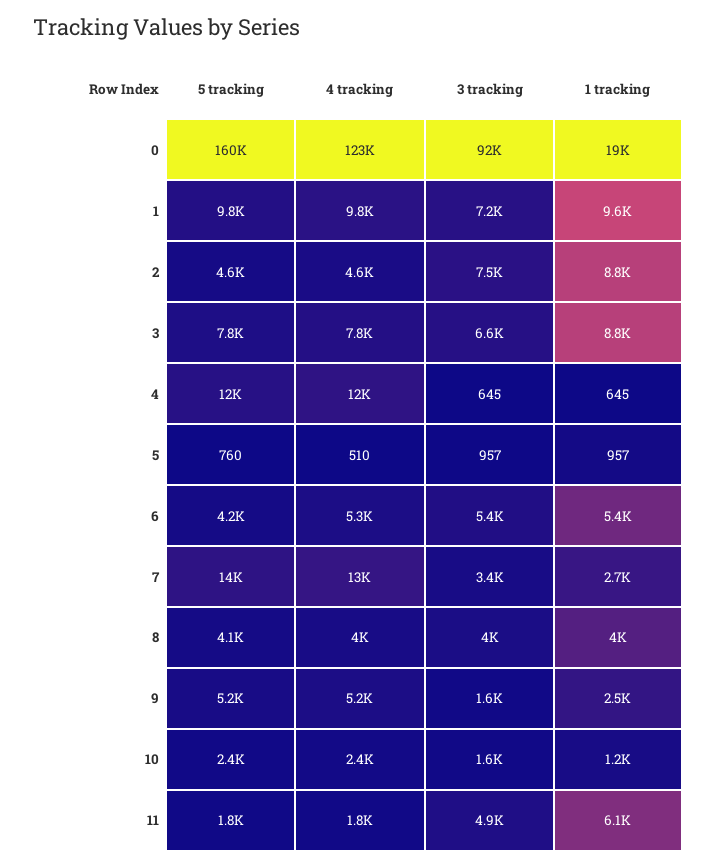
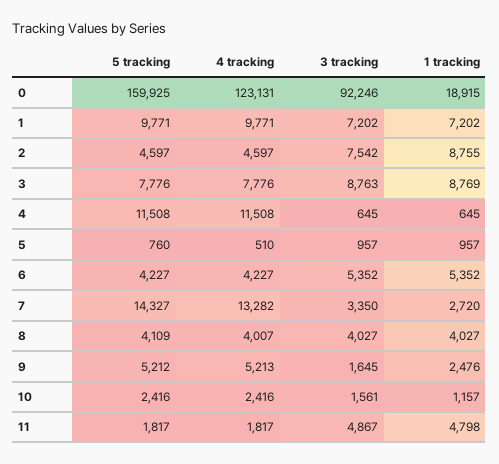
  {
    "5 tracking": {
      "0": 159925,
      "1": 9771,
      "2": 4597,
      "3": 7776,
      "4": 11508,
      "5": 760,
      "6": 4227,
      "7": 14327,
      "8": 4109,
      "9": 5212,
      "10": 2416,
      "11": 1817
    },
    "4 tracking": {
      "0": 123131,
      "1": 9771,
      "2": 4597,
      "3": 7776,
      "4": 11508,
      "5": 510,
-     "6": 5300,
+     "6": 4227,
      "7": 13282,
      "8": 4007,
      "9": 5213,
      "10": 2416,
      "11": 1817
    },
    "3 tracking": {
      "0": 92246,
      "1": 7202,
      "2": 7542,
-     "3": 6600,
+     "3": 8763,
      "4": 645,
      "5": 957,
      "6": 5352,
      "7": 3350,
      "8": 4027,
      "9": 1645,
      "10": 1561,
      "11": 4867
    },
    "1 tracking": {
      "0": 18915,
-     "1": 9600,
+     "1": 7202,
      "2": 8755,
      "3": 8769,
      "4": 645,
      "5": 957,
      "6": 5352,
      "7": 2720,
      "8": 4027,
      "9": 2476,
      "10": 1157,
-     "11": 6100
+     "11": 4798
    }
  }

